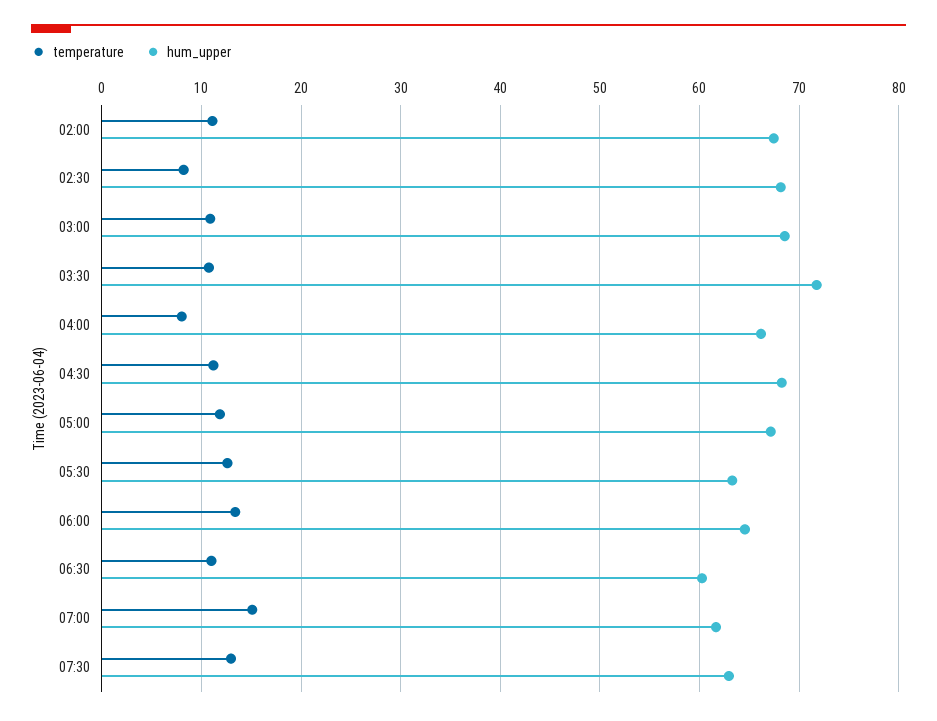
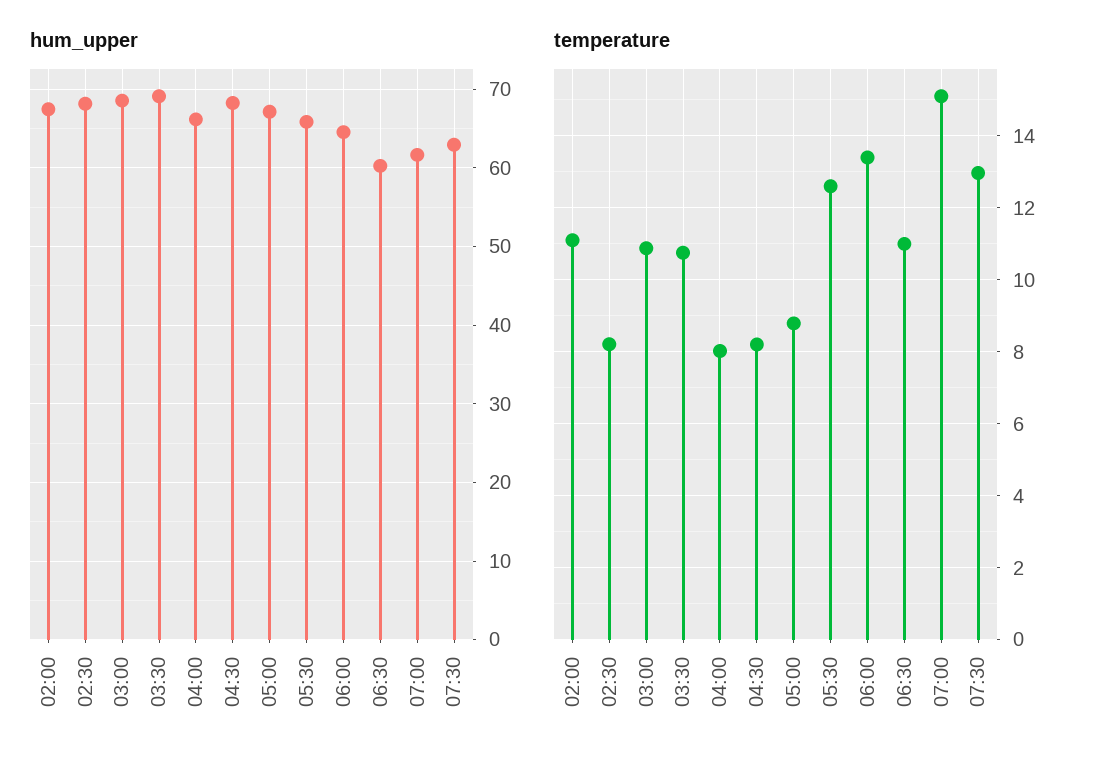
  {
    "temperature": {
      "02:00": 11.2,
      "02:30": 8.2,
      "03:00": 10.8,
      "03:30": 10.8,
      "04:00": 8,
-     "04:30": 11,
+     "04:30": 8.2,
-     "05:00": 12,
+     "05:00": 8.8,
      "05:30": 12.6,
      "06:00": 13.4,
      "06:30": 11,
      "07:00": 15.2,
      "07:30": 13
    },
    "hum_upper": {
      "02:00": 67,
      "02:30": 68,
      "03:00": 69,
-     "03:30": 72,
+     "03:30": 69,
      "04:00": 66,
      "04:30": 68,
      "05:00": 67,
-     "05:30": 63,
+     "05:30": 66,
      "06:00": 65,
      "06:30": 60,
      "07:00": 62,
      "07:30": 63
    }
  }

